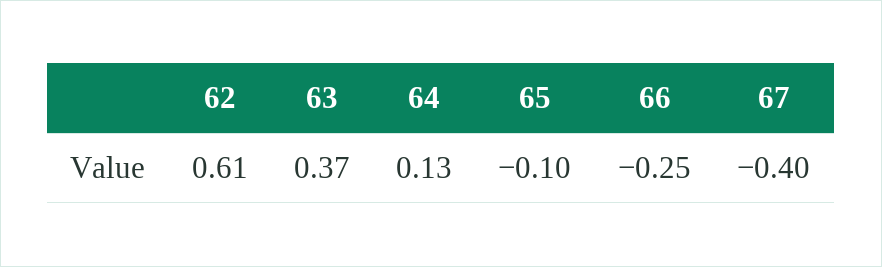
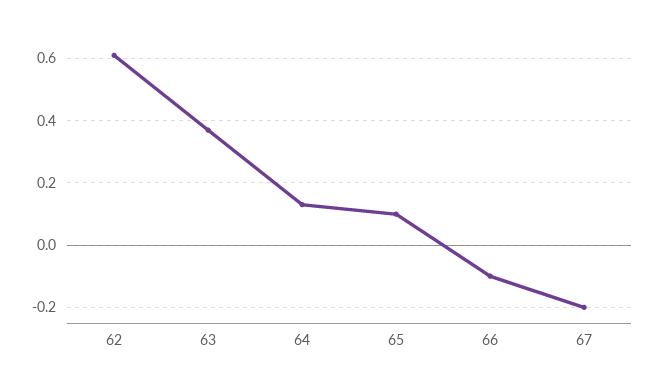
  {
    "62": 0.61,
    "63": 0.37,
    "64": 0.13,
-   "65": -0.1,
+   "65": 0.1,
-   "66": -0.25,
+   "66": -0.1,
-   "67": -0.4
+   "67": -0.2
  }

